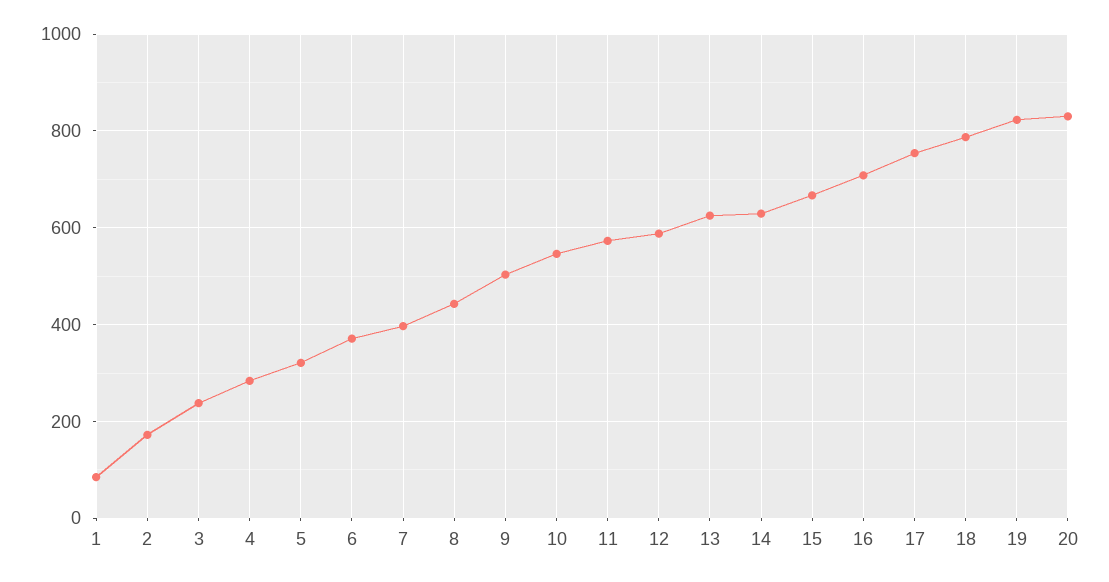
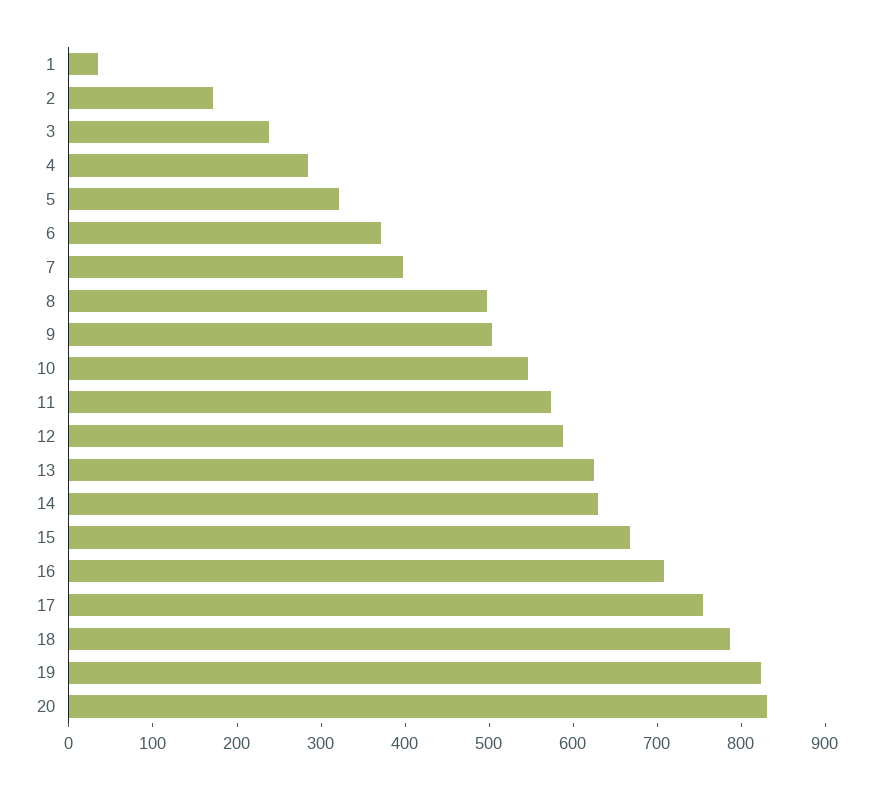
  {
-   "1": 80,
+   "1": 40,
    "2": 180,
    "3": 240,
    "4": 280,
    "5": 320,
    "6": 380,
    "7": 400,
-   "8": 440,
+   "8": 500,
    "9": 500,
    "10": 540,
    "11": 580,
    "12": 580,
    "13": 620,
    "14": 620,
    "15": 660,
    "16": 700,
    "17": 760,
    "18": 780,
    "19": 820,
    "20": 840
  }

